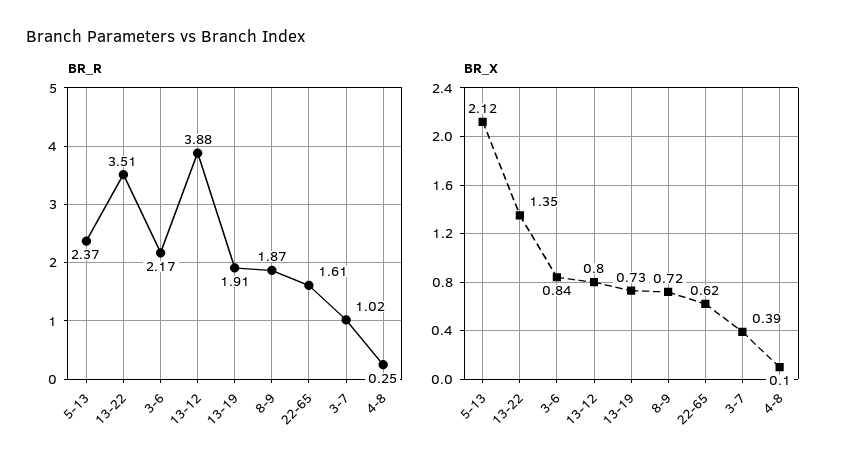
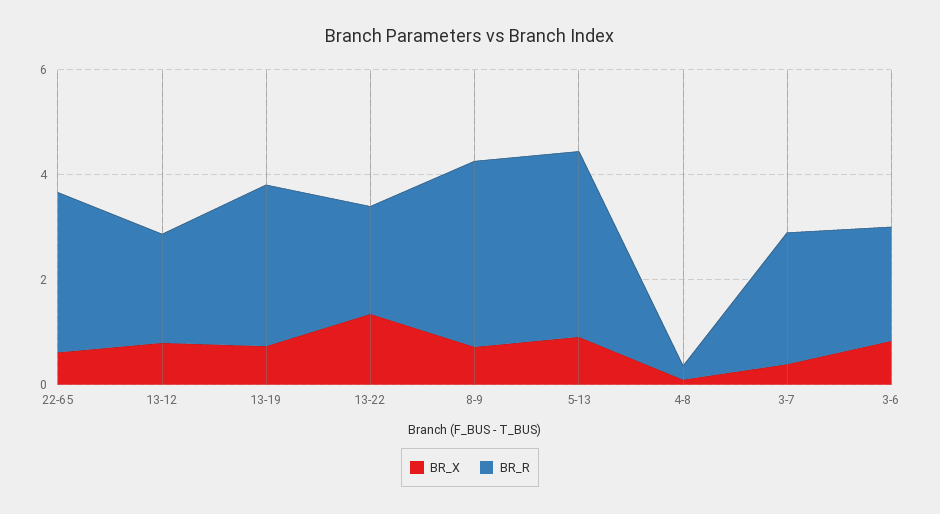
  {
    "BR_R": {
-     "5-13": 2.37,
+     "5-13": 3.5,
-     "13-22": 3.51,
+     "13-22": 2,
      "3-6": 2.17,
-     "13-12": 3.88,
+     "13-12": 2,
-     "13-19": 1.91,
+     "13-19": 3,
-     "8-9": 1.87,
+     "8-9": 3.5,
-     "22-65": 1.61,
+     "22-65": 3,
-     "3-7": 1.02,
+     "3-7": 2.5,
      "4-8": 0.25
    },
    "BR_X": {
-     "5-13": 2.12,
+     "5-13": 1,
      "13-22": 1.35,
      "3-6": 0.84,
      "13-12": 0.8,
      "13-19": 0.73,
      "8-9": 0.72,
      "22-65": 0.62,
      "3-7": 0.39,
      "4-8": 0.1
    }
  }

